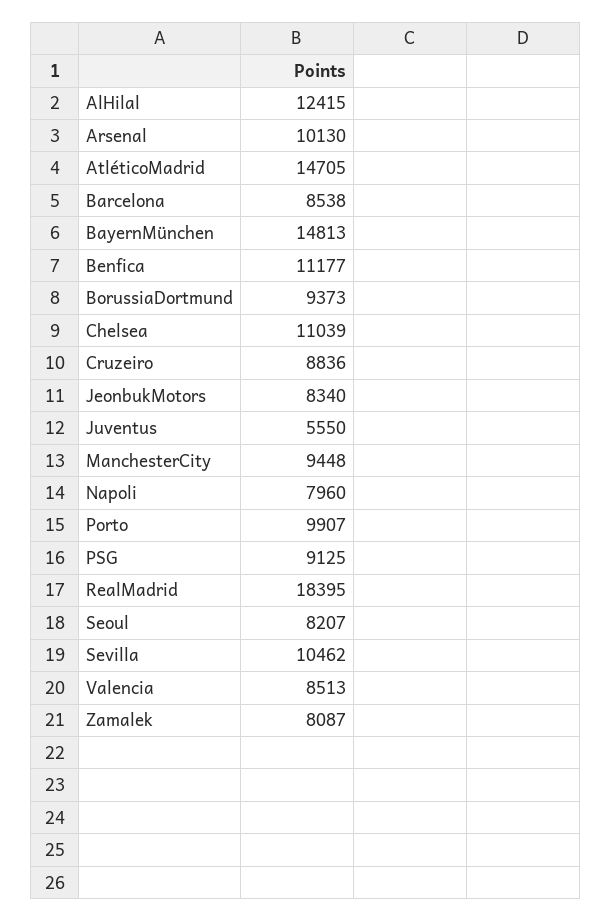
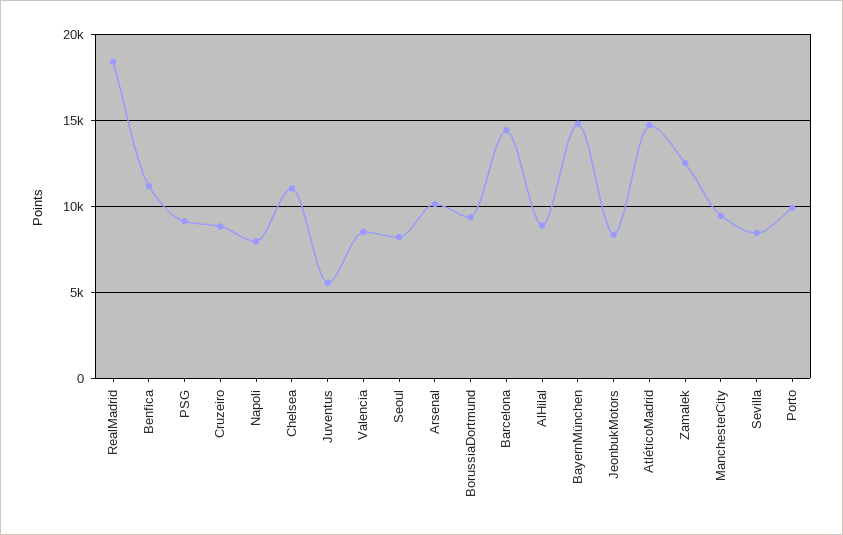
  {
-   "AlHilal": 12415,
+   "AlHilal": 9000,
    "Arsenal": 10130,
    "AtléticoMadrid": 14705,
-   "Barcelona": 8538,
+   "Barcelona": 14500,
    "BayernMünchen": 14813,
    "Benfica": 11177,
    "BorussiaDortmund": 9373,
    "Chelsea": 11039,
    "Cruzeiro": 8836,
    "JeonbukMotors": 8340,
    "Juventus": 5550,
    "ManchesterCity": 9448,
    "Napoli": 7960,
    "Porto": 9907,
    "PSG": 9125,
    "RealMadrid": 18395,
    "Seoul": 8207,
-   "Sevilla": 10462,
+   "Sevilla": 8500,
    "Valencia": 8513,
-   "Zamalek": 8087
+   "Zamalek": 12500
  }

